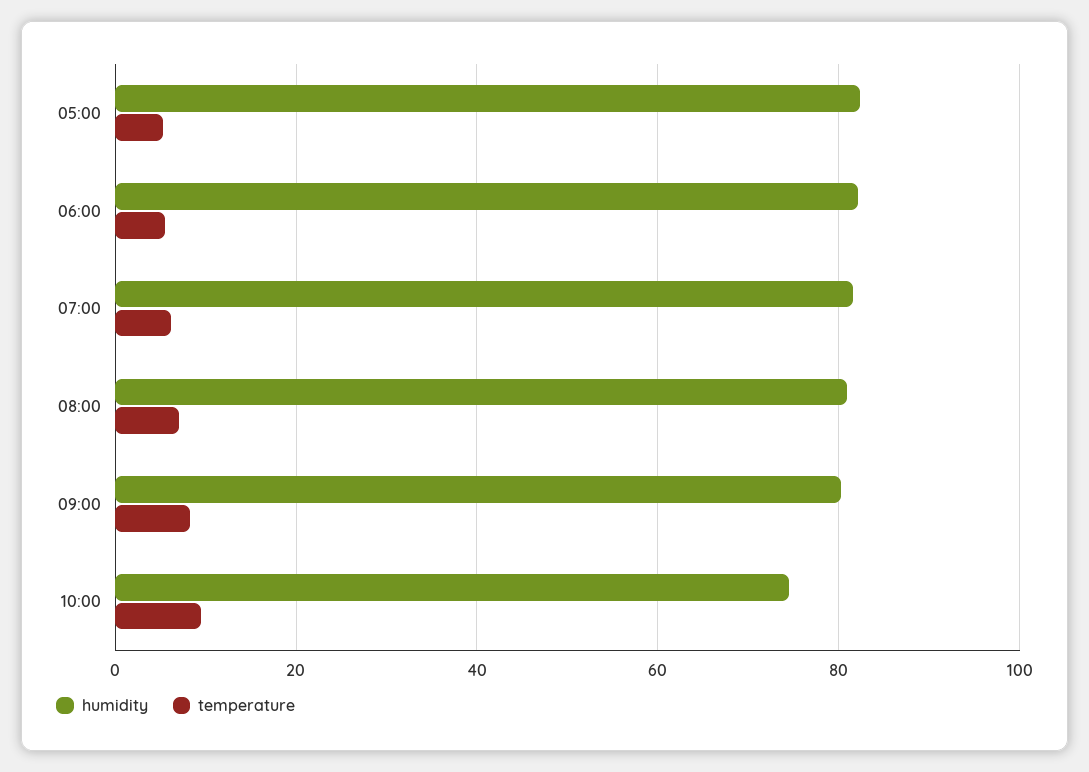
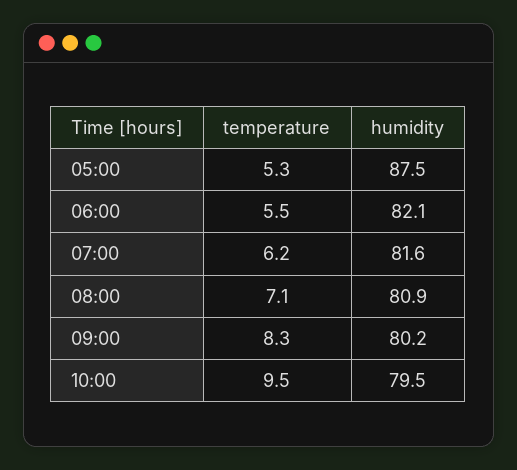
  {
    "humidity": {
-     "05:00": 82,
+     "05:00": 87.5,
      "06:00": 82.1,
      "07:00": 81.6,
      "08:00": 80.9,
      "09:00": 80.2,
-     "10:00": 74
+     "10:00": 79.5
    },
    "temperature": {
      "05:00": 5.3,
      "06:00": 5.5,
      "07:00": 6.2,
      "08:00": 7.1,
      "09:00": 8.3,
      "10:00": 9.5
    }
  }

